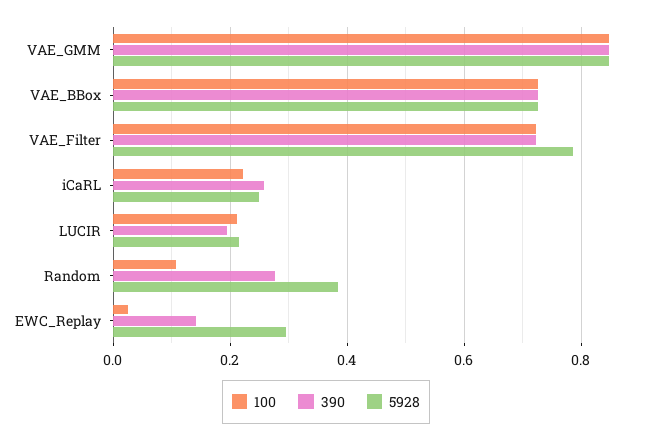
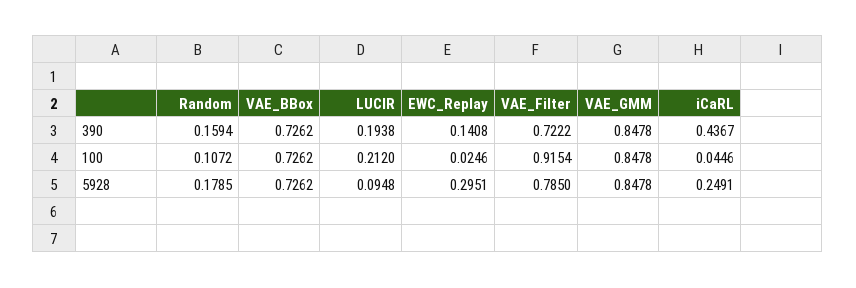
  {
    "100": {
      "VAE_GMM": 0.8478,
      "VAE_BBox": 0.7262,
-     "VAE_Filter": 0.72,
+     "VAE_Filter": 0.9154,
-     "iCaRL": 0.22,
+     "iCaRL": 0.0446,
      "LUCIR": 0.212,
      "Random": 0.1072,
      "EWC_Replay": 0.0246
    },
    "390": {
      "VAE_GMM": 0.8478,
      "VAE_BBox": 0.7262,
      "VAE_Filter": 0.7222,
-     "iCaRL": 0.26,
+     "iCaRL": 0.4367,
      "LUCIR": 0.1938,
-     "Random": 0.28,
+     "Random": 0.1594,
      "EWC_Replay": 0.1408
    },
    "5928": {
      "VAE_GMM": 0.8478,
      "VAE_BBox": 0.7262,
      "VAE_Filter": 0.785,
      "iCaRL": 0.2491,
-     "LUCIR": 0.22,
+     "LUCIR": 0.0948,
-     "Random": 0.38,
+     "Random": 0.1785,
      "EWC_Replay": 0.2951
    }
  }

